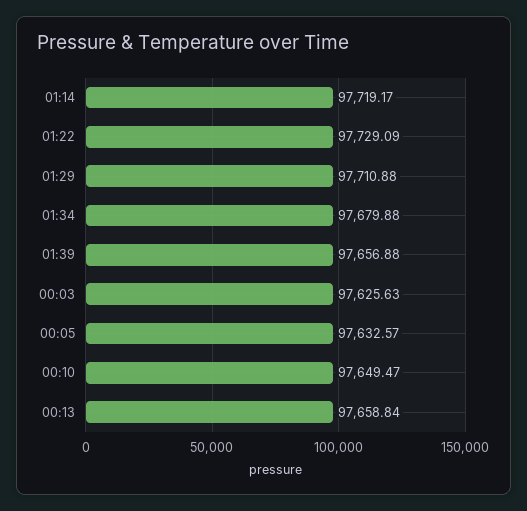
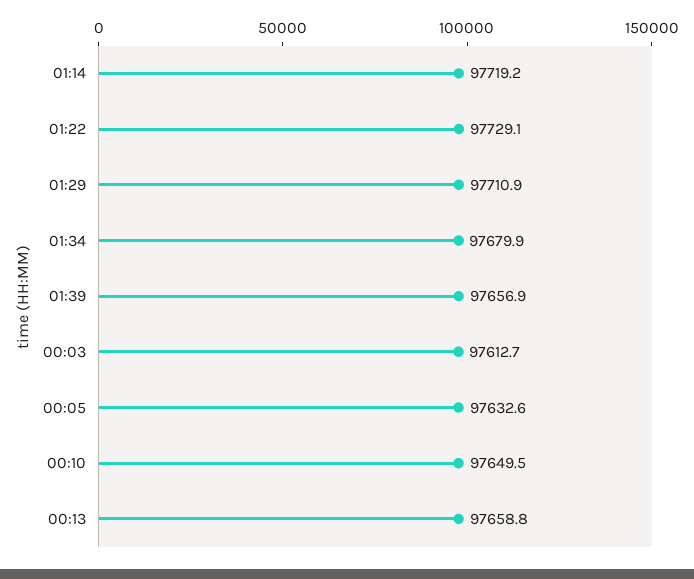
  {
    "01:14": 97719.17,
    "01:22": 97729.09,
    "01:29": 97710.88,
    "01:34": 97679.88,
    "01:39": 97656.88,
-   "00:03": 97625.63,
+   "00:03": 97612.7,
    "00:05": 97632.57,
    "00:10": 97649.47,
    "00:13": 97658.84
  }

